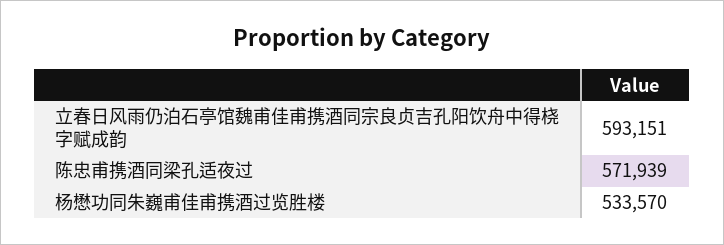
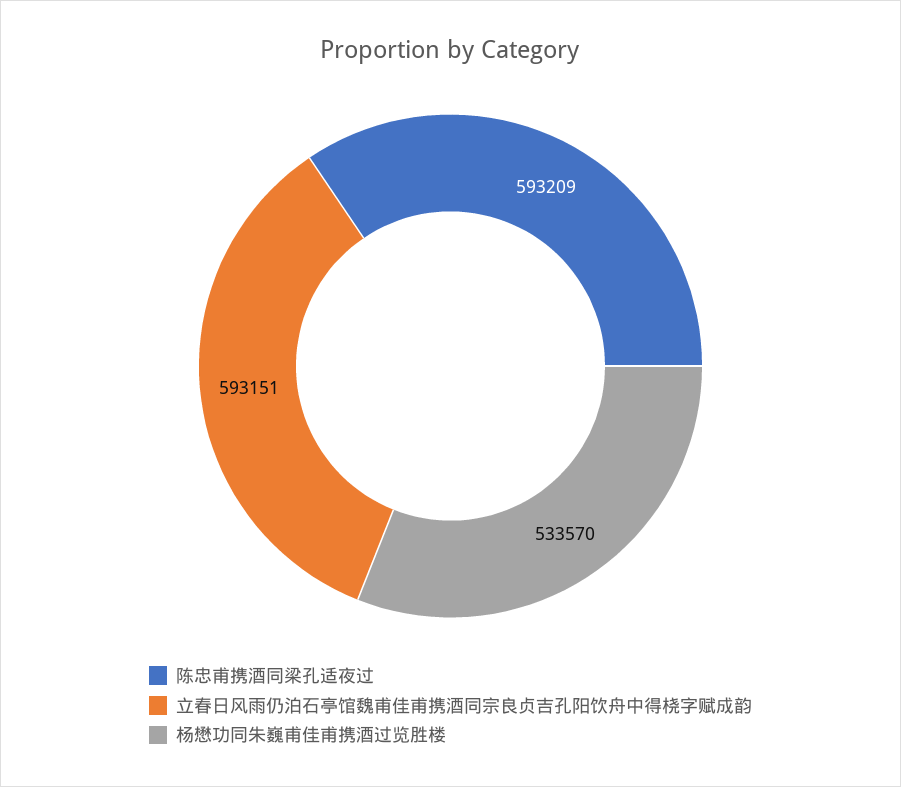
  {
    "立春日风雨仍泊石亭馆魏甫佳甫携酒同宗良贞吉孔阳饮舟中得桡字赋成韵": 593151,
-   "陈忠甫携酒同梁孔适夜过": 571939,
+   "陈忠甫携酒同梁孔适夜过": 593209,
    "杨懋功同朱巍甫佳甫携酒过览胜楼": 533570
  }

